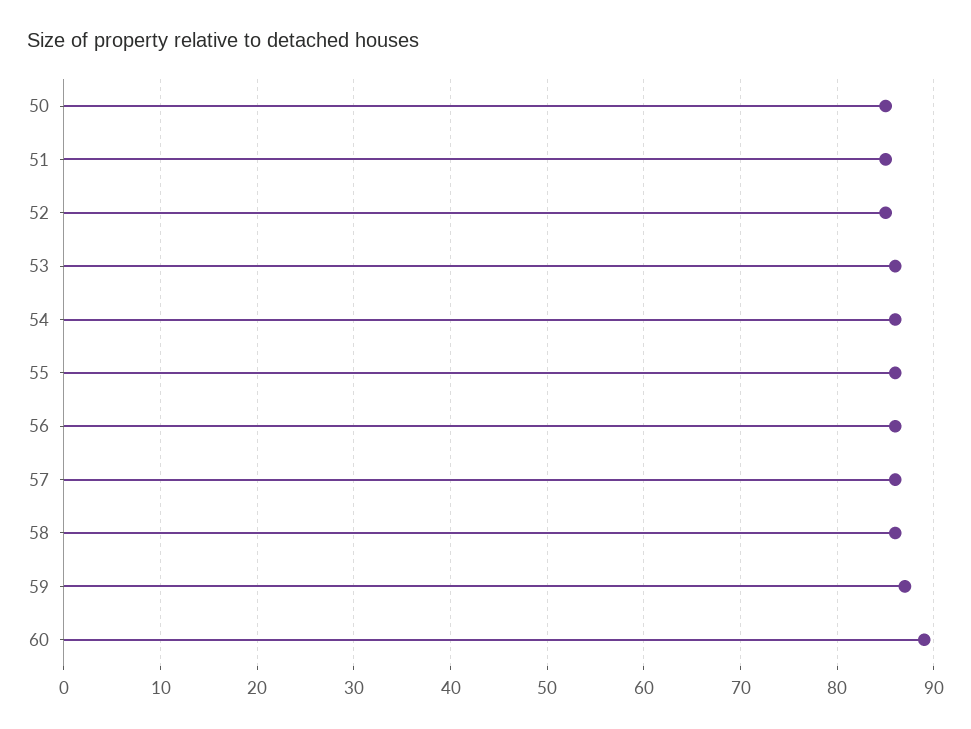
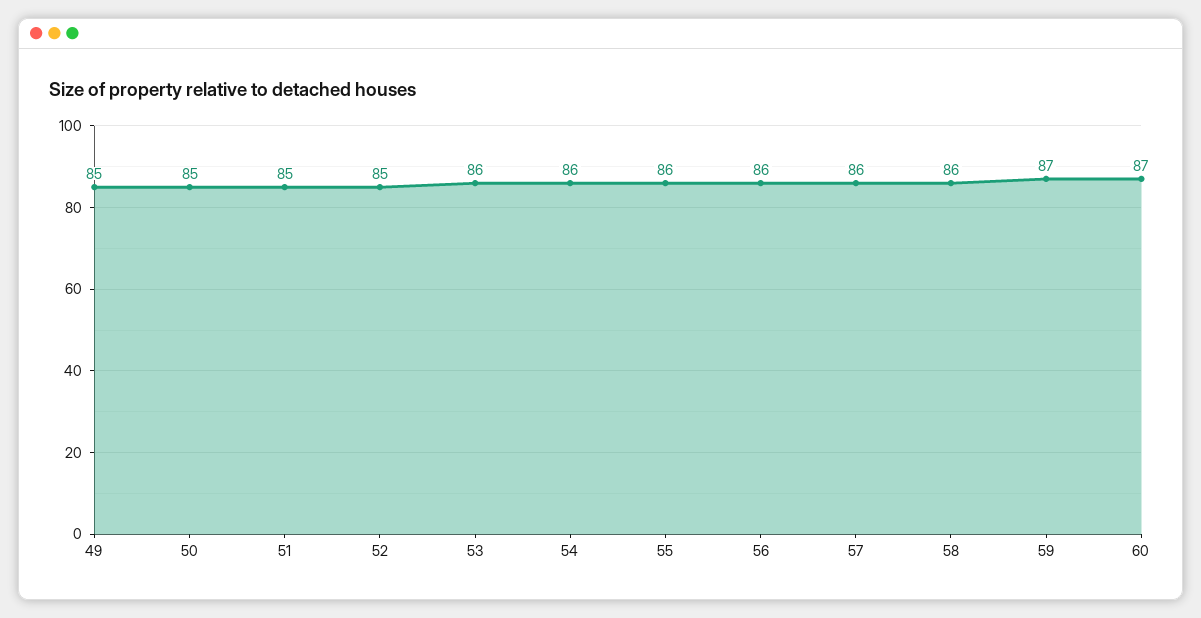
  {
    "50": 85,
    "51": 85,
    "52": 85,
    "53": 86,
    "54": 86,
    "55": 86,
    "56": 86,
    "57": 86,
    "58": 86,
    "59": 87,
-   "60": 89
+   "60": 87,
+   "49": 85
  }

